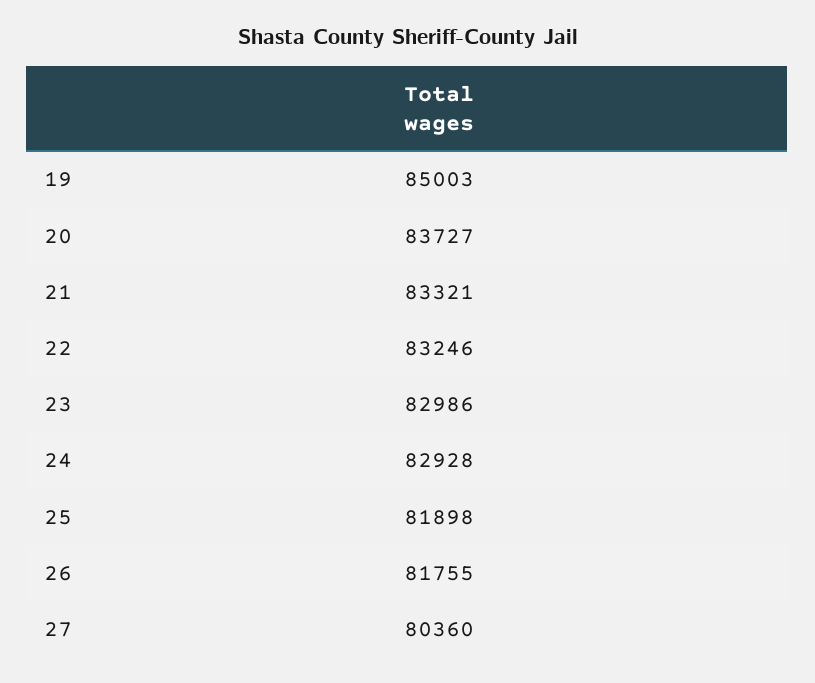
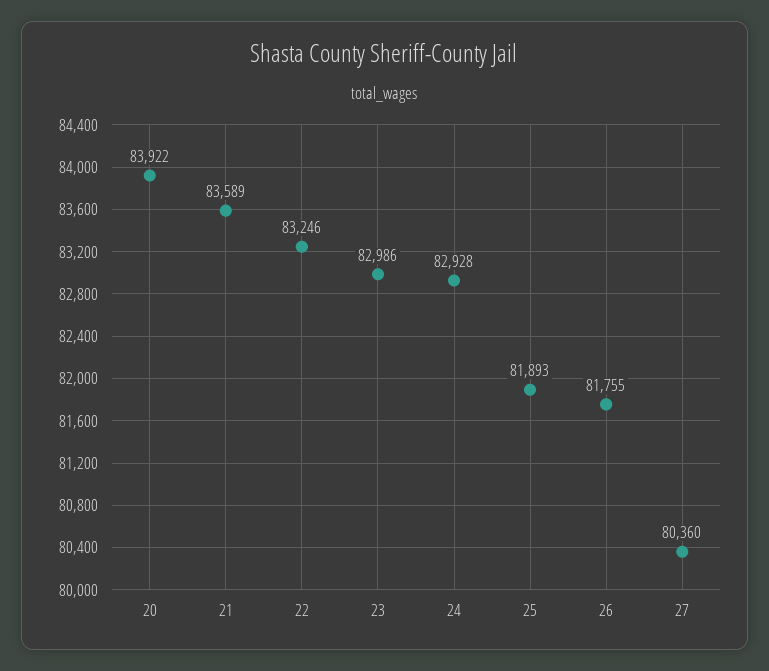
  {
-   "19": 85003,
-   "20": 83727,
+   "20": 83922,
-   "21": 83321,
+   "21": 83589,
    "22": 83246,
    "23": 82986,
    "24": 82928,
-   "25": 81898,
+   "25": 81893,
    "26": 81755,
    "27": 80360
  }

